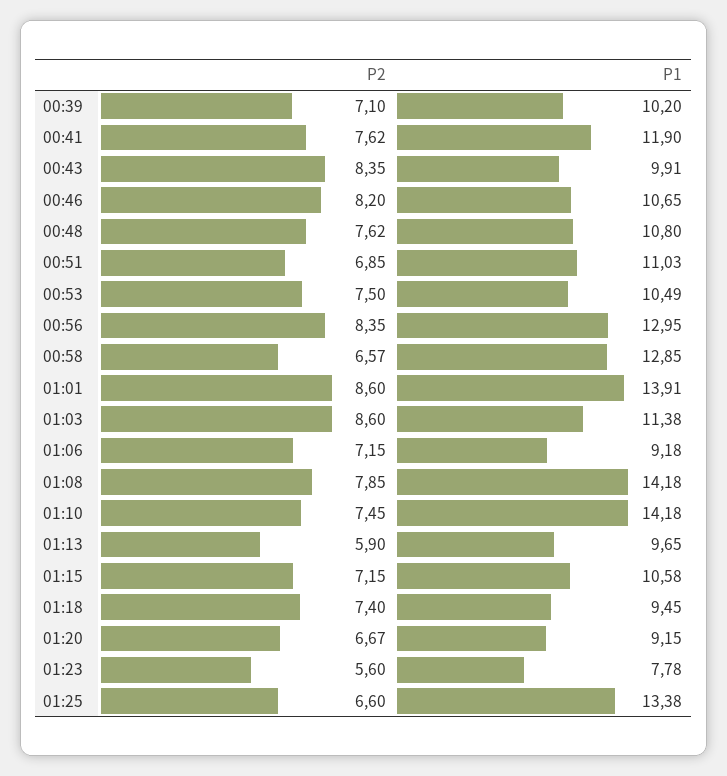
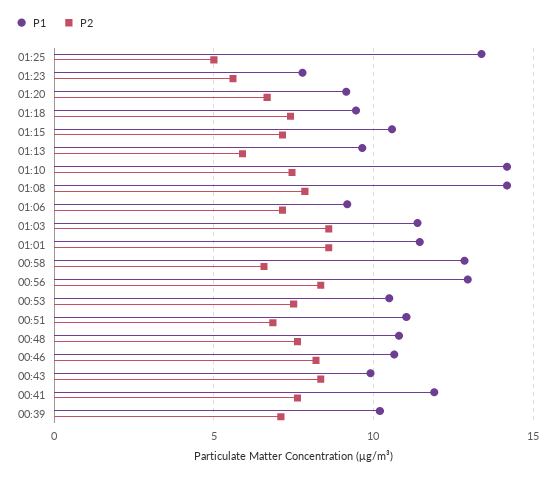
  {
    "P2": {
      "00:39": 7.1,
      "00:41": 7.62,
      "00:43": 8.35,
      "00:46": 8.2,
      "00:48": 7.62,
      "00:51": 6.85,
      "00:53": 7.5,
      "00:56": 8.35,
      "00:58": 6.57,
      "01:01": 8.6,
      "01:03": 8.6,
      "01:06": 7.15,
      "01:08": 7.85,
      "01:10": 7.45,
      "01:13": 5.9,
      "01:15": 7.15,
      "01:18": 7.4,
      "01:20": 6.67,
      "01:23": 5.6,
-     "01:25": 6.6
+     "01:25": 5
    },
    "P1": {
      "00:39": 10.2,
      "00:41": 11.9,
      "00:43": 9.91,
      "00:46": 10.65,
      "00:48": 10.8,
      "00:51": 11.03,
      "00:53": 10.49,
      "00:56": 12.95,
      "00:58": 12.85,
-     "01:01": 13.91,
+     "01:01": 11.5,
      "01:03": 11.38,
      "01:06": 9.18,
      "01:08": 14.18,
      "01:10": 14.18,
      "01:13": 9.65,
      "01:15": 10.58,
      "01:18": 9.45,
      "01:20": 9.15,
      "01:23": 7.78,
      "01:25": 13.38
    }
  }

